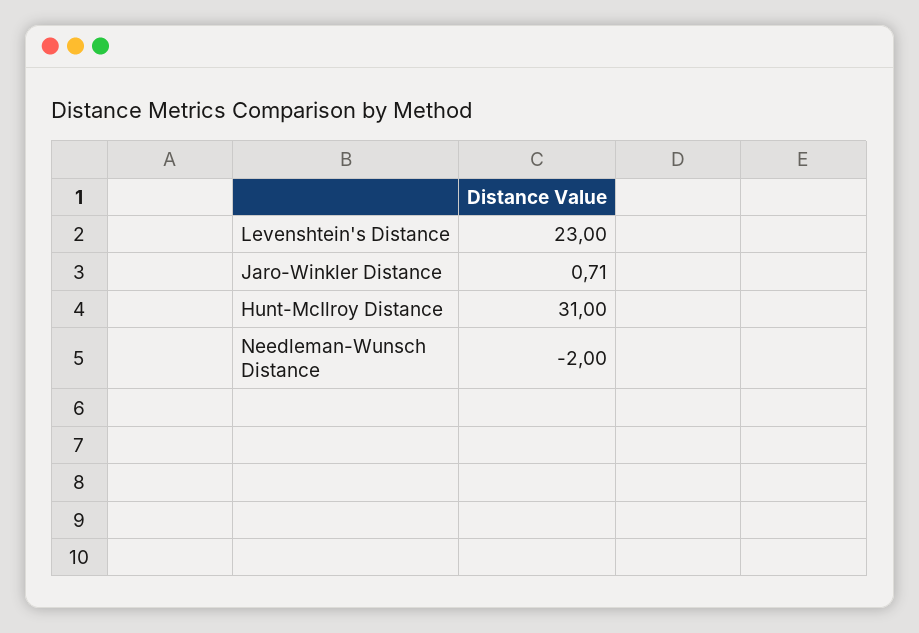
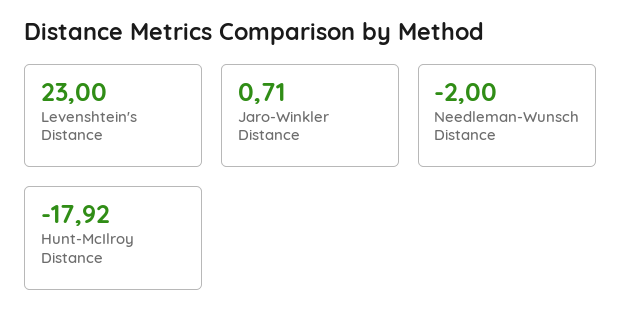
  {
    "Levenshtein's Distance": 23,
    "Jaro-Winkler Distance": 0.71,
-   "Hunt-McIlroy Distance": 31,
+   "Hunt-McIlroy Distance": -17.92,
    "Needleman-Wunsch Distance": -2
  }

